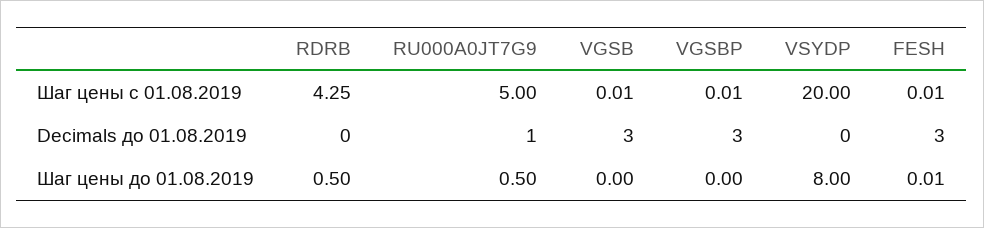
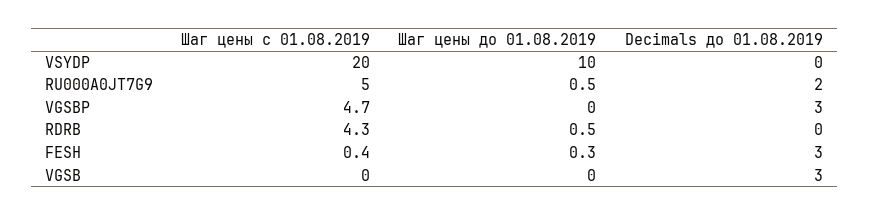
  {
    "RDRB": {
      "Шаг цены с 01.08.2019": 4.25,
      "Decimals до 01.08.2019": 0,
      "Шаг цены до 01.08.2019": 0.5
    },
    "RU000A0JT7G9": {
      "Шаг цены с 01.08.2019": 5,
-     "Decimals до 01.08.2019": 1,
+     "Decimals до 01.08.2019": 2,
      "Шаг цены до 01.08.2019": 0.5
    },
    "VGSB": {
      "Шаг цены с 01.08.2019": 0.01,
      "Decimals до 01.08.2019": 3,
      "Шаг цены до 01.08.2019": 0
    },
    "VGSBP": {
-     "Шаг цены с 01.08.2019": 0.01,
+     "Шаг цены с 01.08.2019": 4.7,
      "Decimals до 01.08.2019": 3,
      "Шаг цены до 01.08.2019": 0
    },
    "VSYDP": {
      "Шаг цены с 01.08.2019": 20,
      "Decimals до 01.08.2019": 0,
-     "Шаг цены до 01.08.2019": 8
+     "Шаг цены до 01.08.2019": 10
    },
    "FESH": {
-     "Шаг цены с 01.08.2019": 0.01,
+     "Шаг цены с 01.08.2019": 0.4,
      "Decimals до 01.08.2019": 3,
-     "Шаг цены до 01.08.2019": 0.01
+     "Шаг цены до 01.08.2019": 0.3
    }
  }

